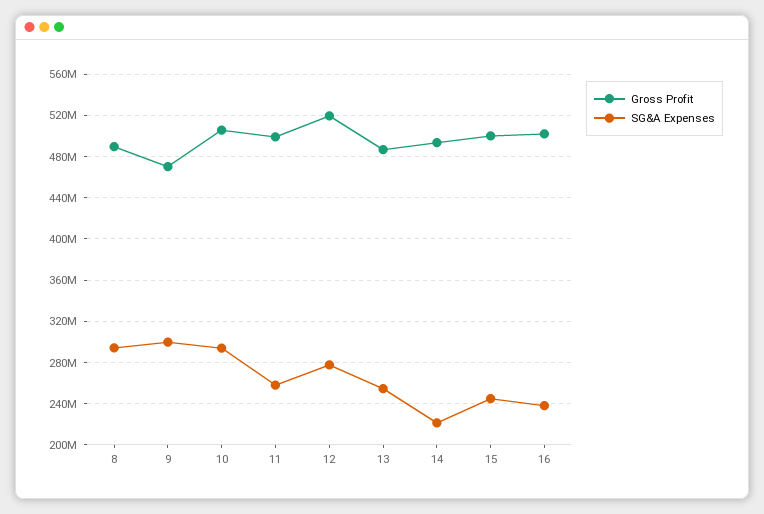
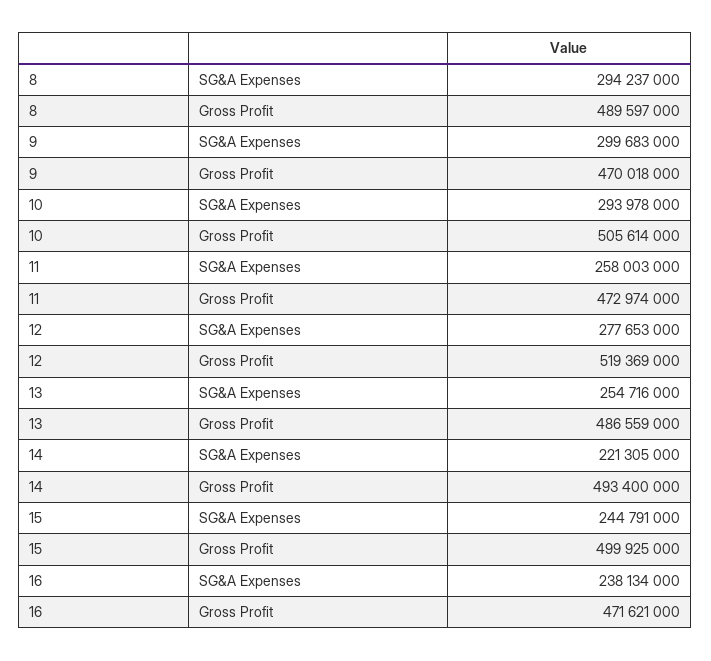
  {
    "Gross Profit": {
      "8": 489597000,
      "9": 470018000,
      "10": 505614000,
-     "11": 500000000,
+     "11": 472974000,
      "12": 519369000,
      "13": 486559000,
      "14": 493400000,
      "15": 499925000,
-     "16": 500000000
+     "16": 471621000
    },
    "SG&A Expenses": {
      "8": 294237000,
      "9": 299683000,
      "10": 293978000,
      "11": 258003000,
      "12": 277653000,
      "13": 254716000,
      "14": 221305000,
      "15": 244791000,
      "16": 238134000
    }
  }

